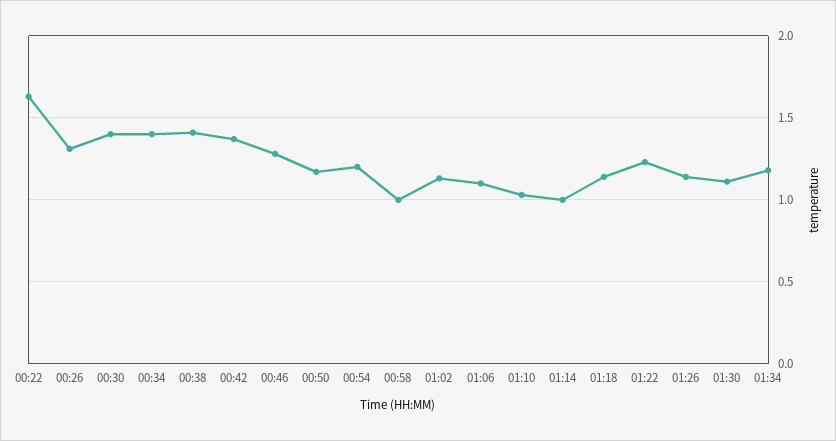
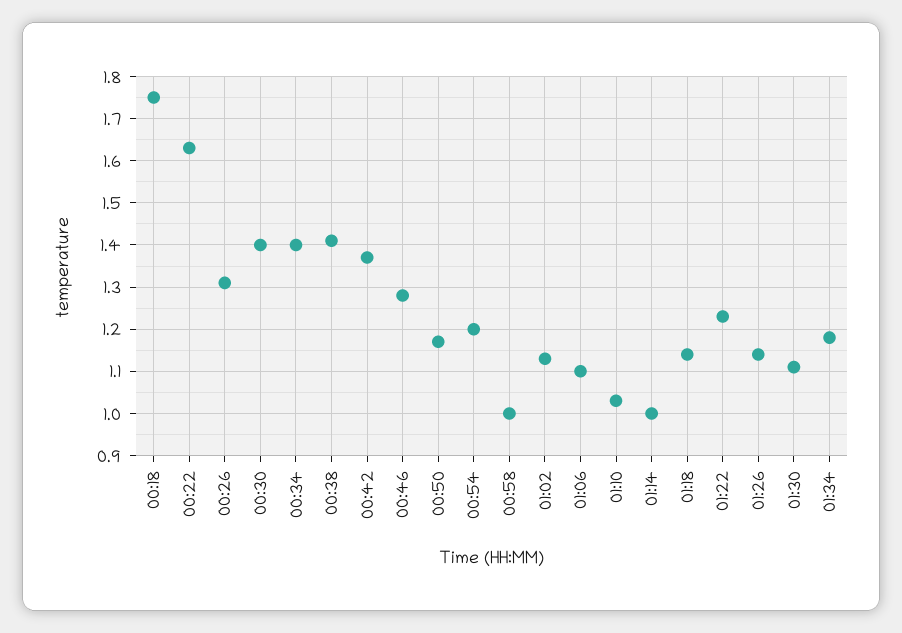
  {
    "00:22": 1.65,
    "00:26": 1.3,
    "00:30": 1.4,
    "00:34": 1.4,
    "00:38": 1.4,
    "00:42": 1.35,
    "00:46": 1.3,
    "00:50": 1.15,
    "00:54": 1.2,
    "00:58": 1,
    "01:02": 1.15,
    "01:06": 1.1,
    "01:10": 1.05,
    "01:14": 1,
    "01:18": 1.15,
    "01:22": 1.25,
    "01:26": 1.15,
    "01:30": 1.1,
-   "01:34": 1.2
+   "01:34": 1.2,
+   "00:18": 1.75
  }

